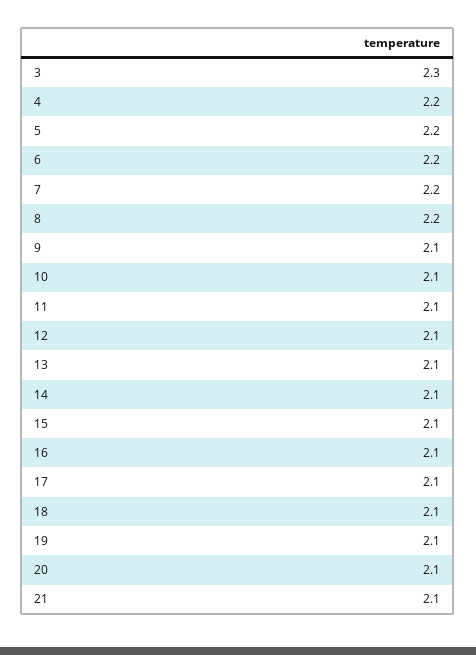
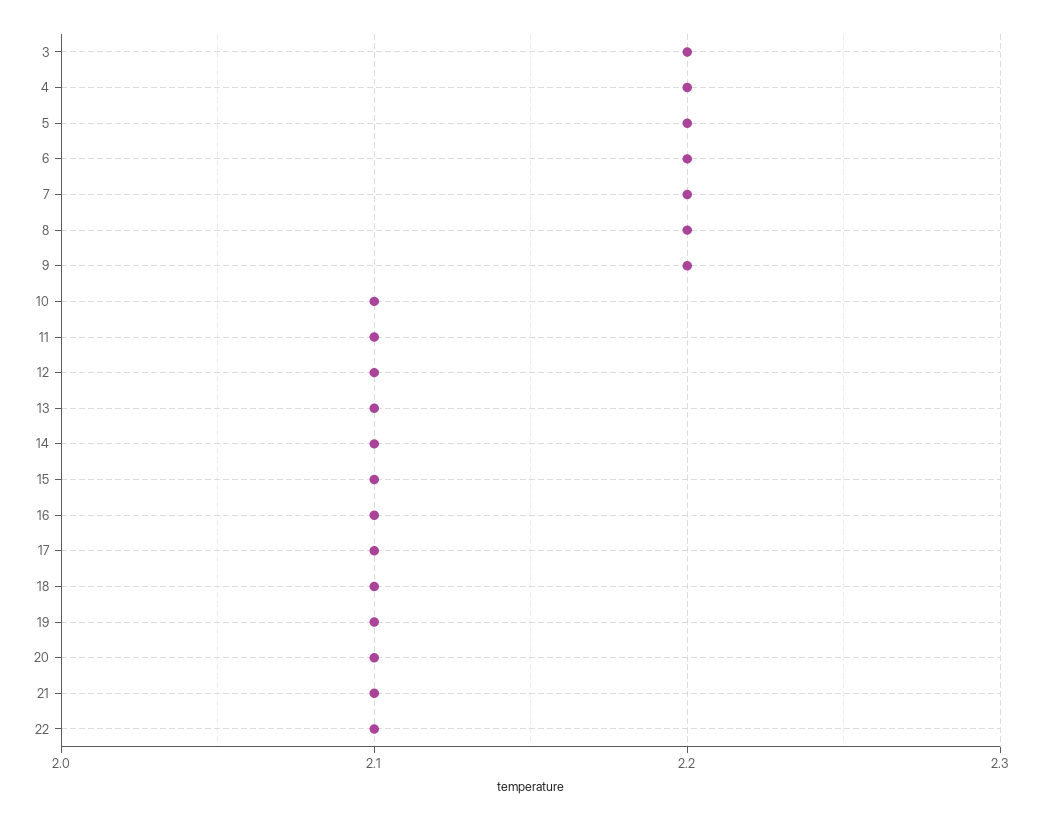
  {
-   "3": 2.3,
+   "3": 2.2,
    "4": 2.2,
    "5": 2.2,
    "6": 2.2,
    "7": 2.2,
    "8": 2.2,
-   "9": 2.1,
+   "9": 2.2,
    "10": 2.1,
    "11": 2.1,
    "12": 2.1,
    "13": 2.1,
    "14": 2.1,
    "15": 2.1,
    "16": 2.1,
    "17": 2.1,
    "18": 2.1,
    "19": 2.1,
    "20": 2.1,
-   "21": 2.1
+   "21": 2.1,
+   "22": 2.1
  }

